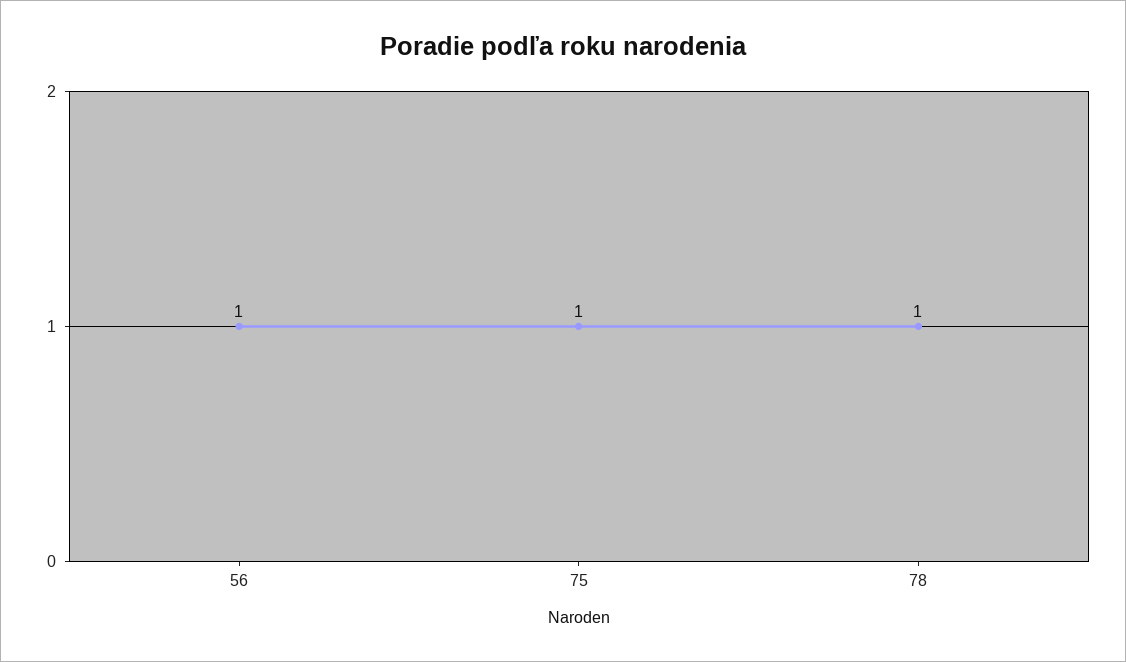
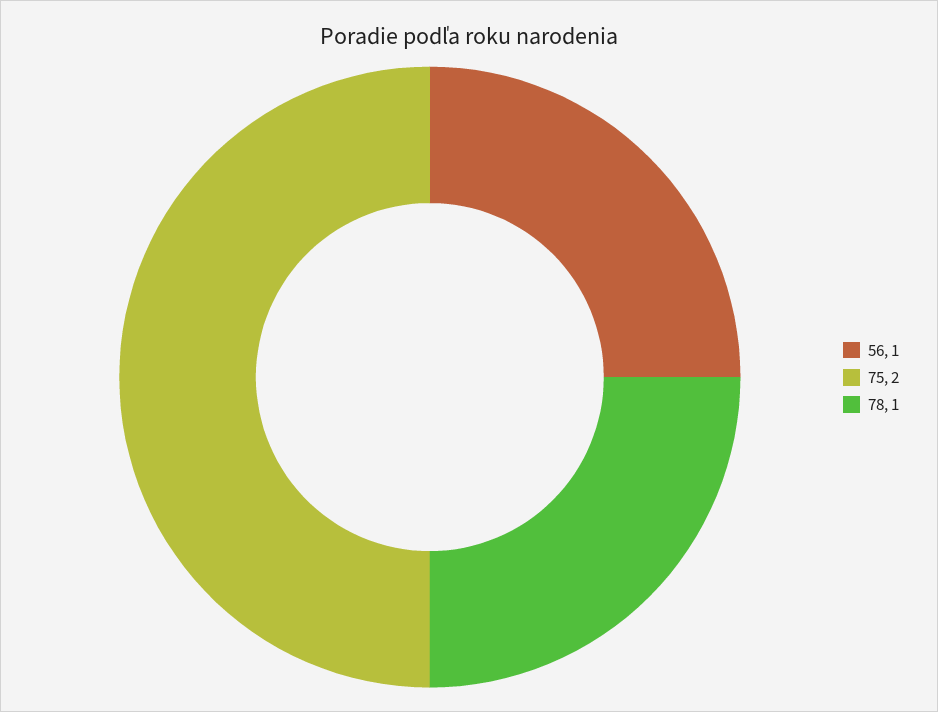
  {
    "56": 1,
-   "75": 1,
+   "75": 2,
    "78": 1
  }

